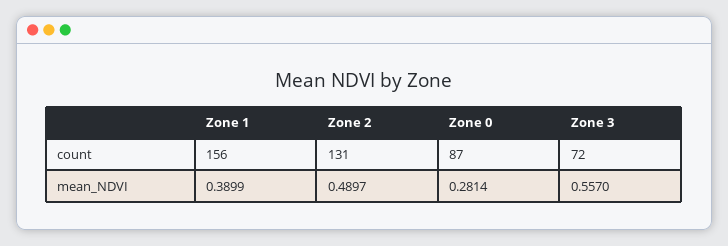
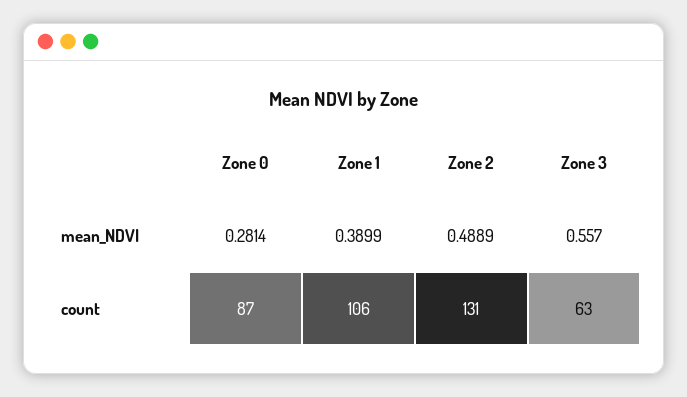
  {
    "Zone 1": {
-     "count": 156,
+     "count": 106,
      "mean_NDVI": 0.3899
    },
    "Zone 2": {
      "count": 131,
-     "mean_NDVI": 0.4897
+     "mean_NDVI": 0.4889
    },
    "Zone 0": {
      "count": 87,
      "mean_NDVI": 0.2814
    },
    "Zone 3": {
-     "count": 72,
+     "count": 63,
      "mean_NDVI": 0.557
    }
  }

